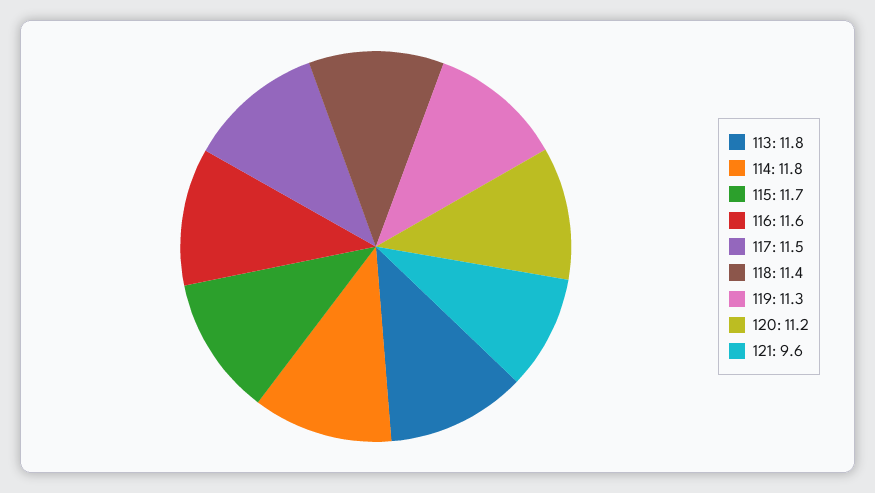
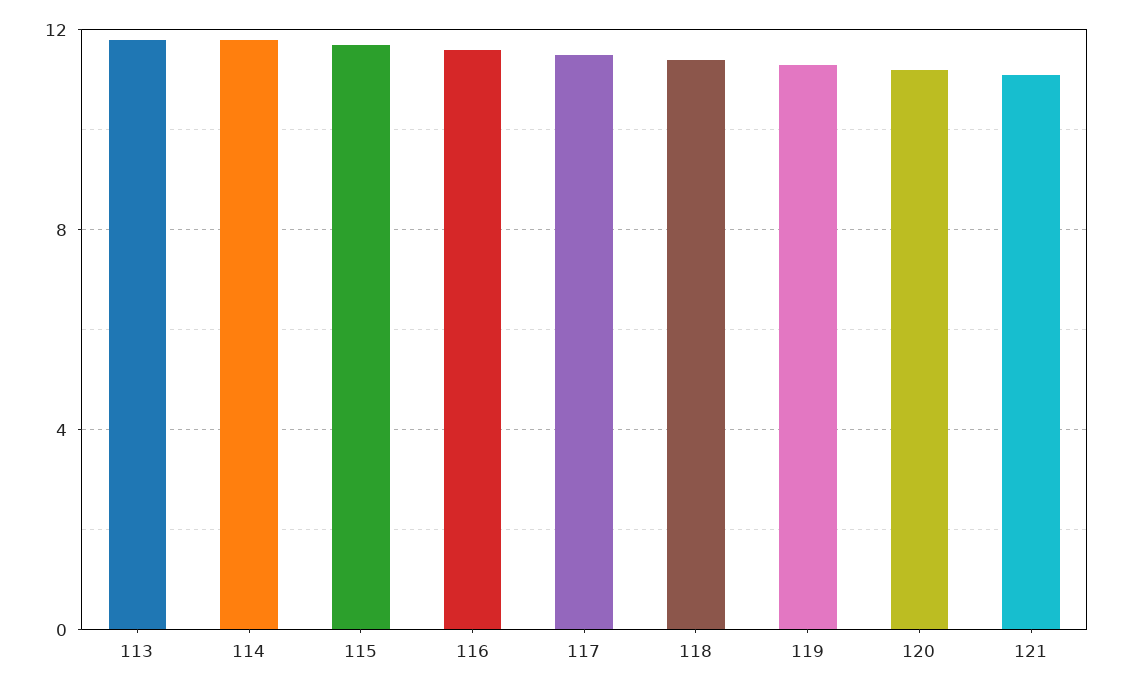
  {
    "113": 11.8,
    "114": 11.8,
    "115": 11.7,
    "116": 11.6,
    "117": 11.5,
    "118": 11.4,
    "119": 11.3,
    "120": 11.2,
-   "121": 9.6
+   "121": 11
  }

